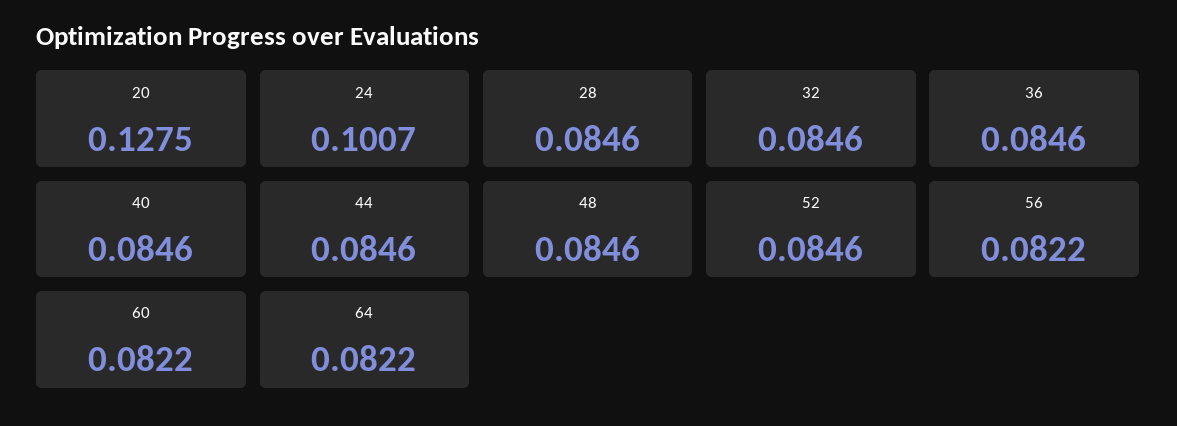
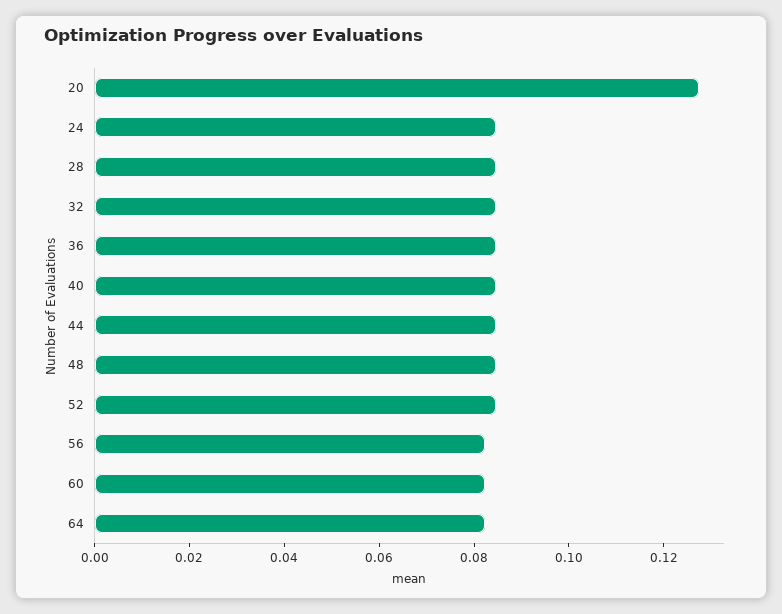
  {
    "20": 0.1275,
-   "24": 0.1007,
+   "24": 0.085,
    "28": 0.0846,
    "32": 0.0846,
    "36": 0.0846,
    "40": 0.0846,
    "44": 0.0846,
    "48": 0.0846,
    "52": 0.0846,
    "56": 0.0822,
    "60": 0.0822,
    "64": 0.0822
  }

